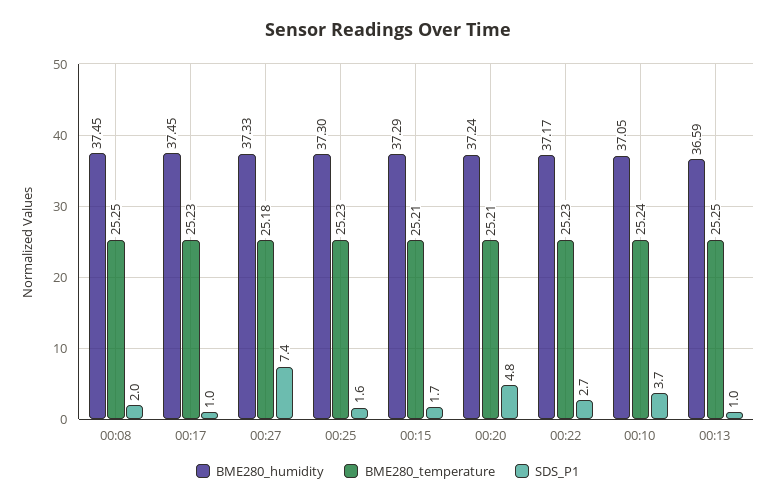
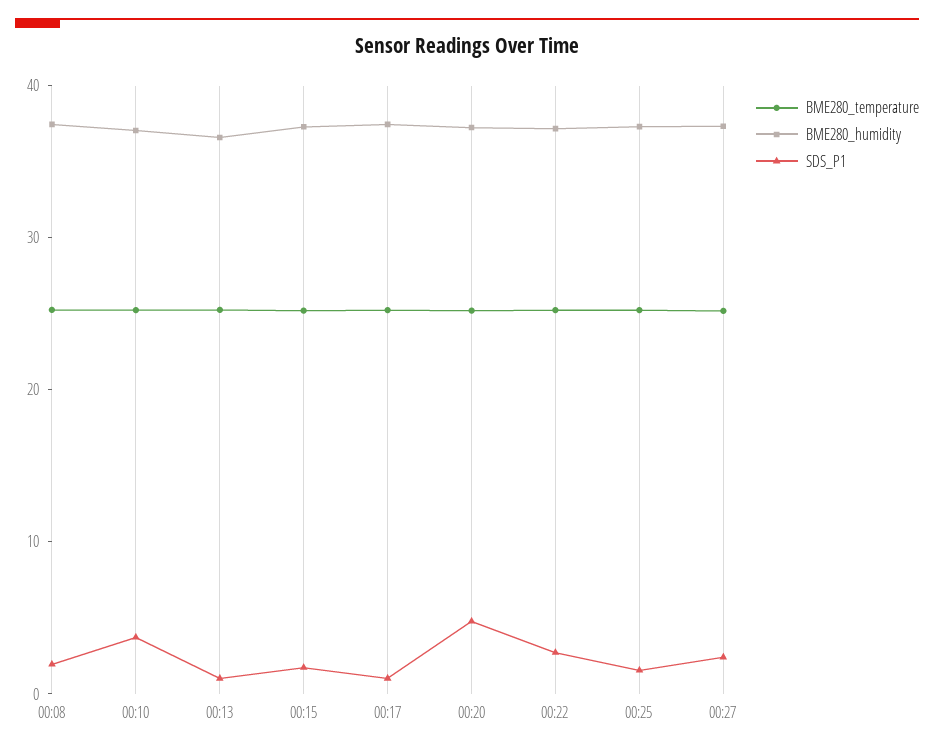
  {
    "BME280_humidity": {
      "00:08": 37.45,
      "00:17": 37.45,
      "00:27": 37.33,
      "00:25": 37.3,
      "00:15": 37.29,
      "00:20": 37.24,
      "00:22": 37.17,
      "00:10": 37.05,
      "00:13": 36.59
    },
    "BME280_temperature": {
      "00:08": 25.25,
      "00:17": 25.23,
      "00:27": 25.18,
      "00:25": 25.23,
      "00:15": 25.21,
      "00:20": 25.21,
      "00:22": 25.23,
      "00:10": 25.24,
      "00:13": 25.25
    },
    "SDS_P1": {
      "00:08": 2,
      "00:17": 1,
-     "00:27": 7.4,
+     "00:27": 2,
      "00:25": 1.6,
      "00:15": 1.7,
      "00:20": 4.8,
      "00:22": 2.7,
      "00:10": 3.7,
      "00:13": 1
    }
  }

